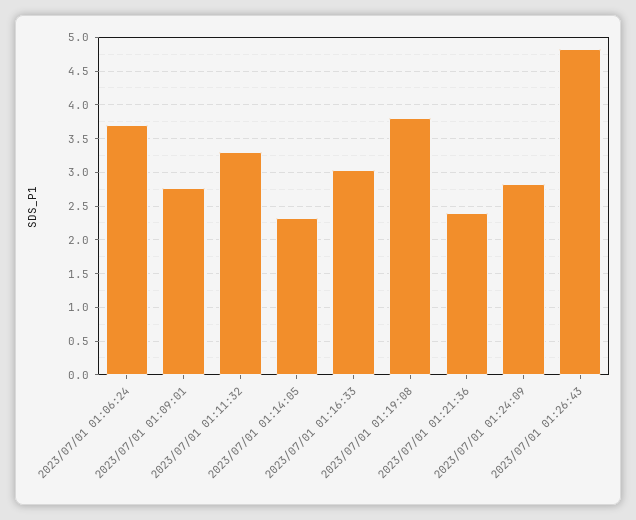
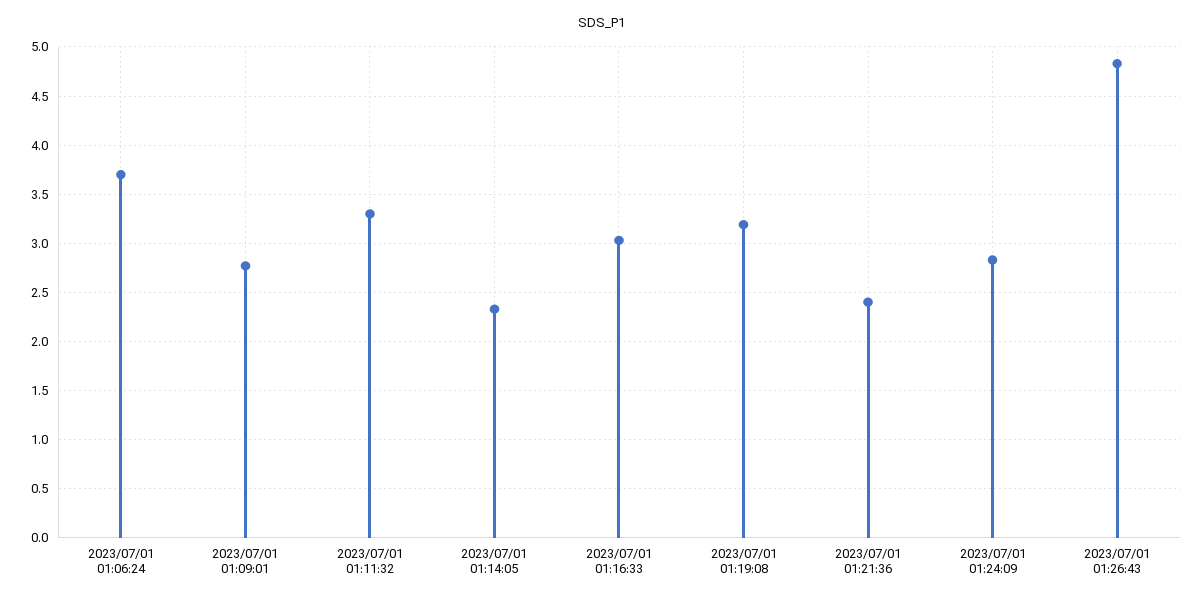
  {
    "2023/07/01 01:06:24": 3.7,
    "2023/07/01 01:09:01": 2.8,
    "2023/07/01 01:11:32": 3.3,
    "2023/07/01 01:14:05": 2.3,
    "2023/07/01 01:16:33": 3,
-   "2023/07/01 01:19:08": 3.8,
+   "2023/07/01 01:19:08": 3.2,
    "2023/07/01 01:21:36": 2.4,
    "2023/07/01 01:24:09": 2.8,
    "2023/07/01 01:26:43": 4.8
  }

